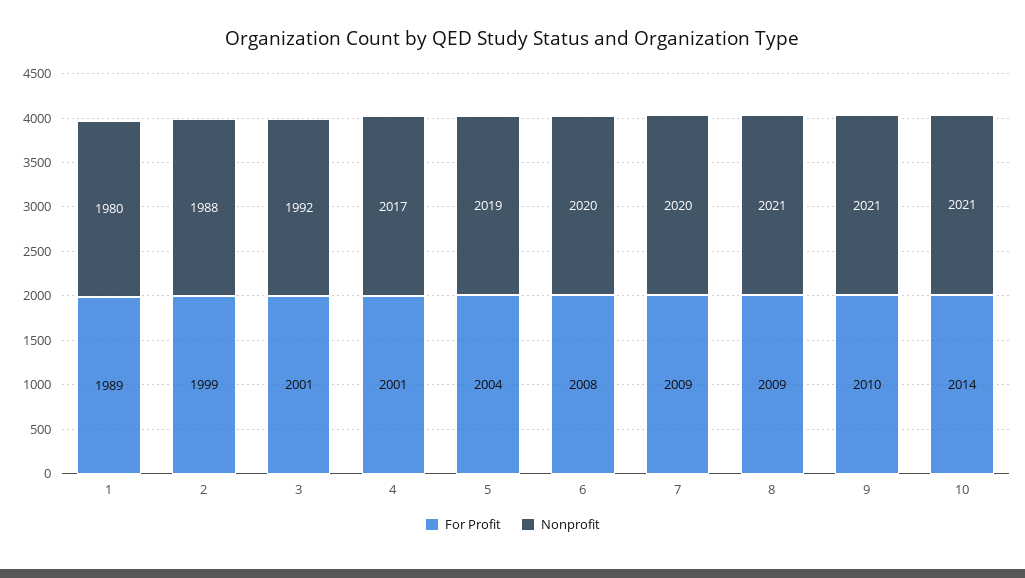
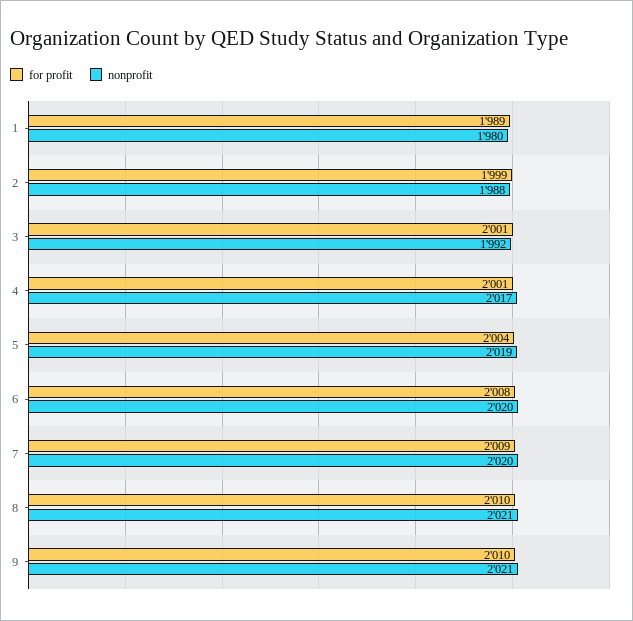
  {
    "For Profit": {
      "1": 1989,
      "2": 1999,
      "3": 2001,
      "4": 2001,
      "5": 2004,
      "6": 2008,
      "7": 2009,
-     "8": 2009,
+     "8": 2010,
-     "9": 2010,
+     "9": 2010
-     "10": 2014
    },
    "Nonprofit": {
      "1": 1980,
      "2": 1988,
      "3": 1992,
      "4": 2017,
      "5": 2019,
      "6": 2020,
      "7": 2020,
      "8": 2021,
-     "9": 2021,
+     "9": 2021
-     "10": 2021
    }
  }

